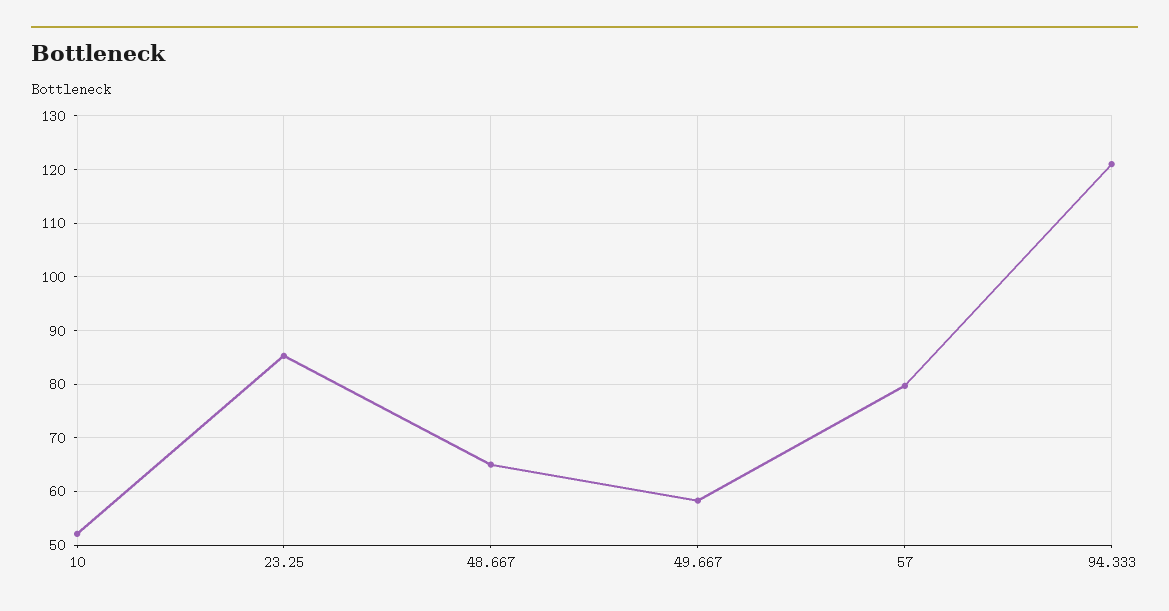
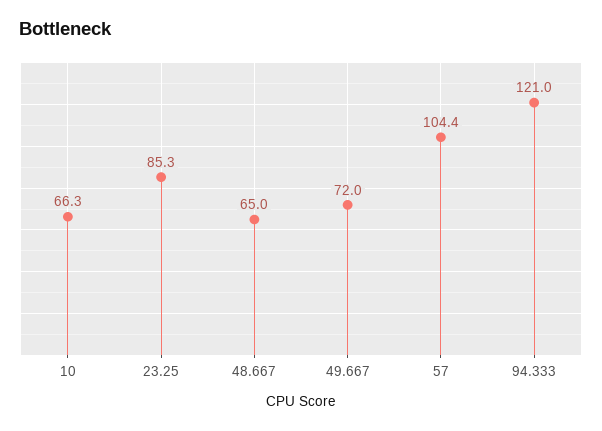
  {
-   "10": 52,
+   "10": 66.3,
    "23.25": 85.3,
    "48.667": 65,
-   "49.667": 58,
+   "49.667": 72,
-   "57": 80,
+   "57": 104.4,
    "94.333": 121
  }

